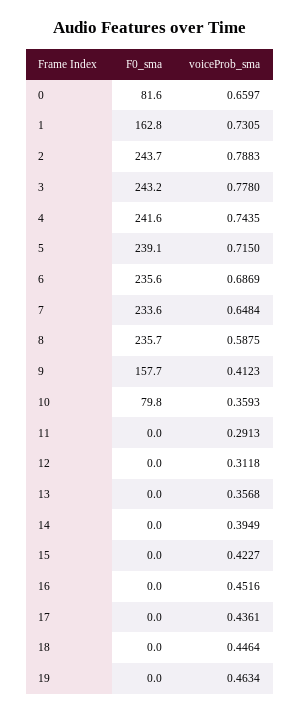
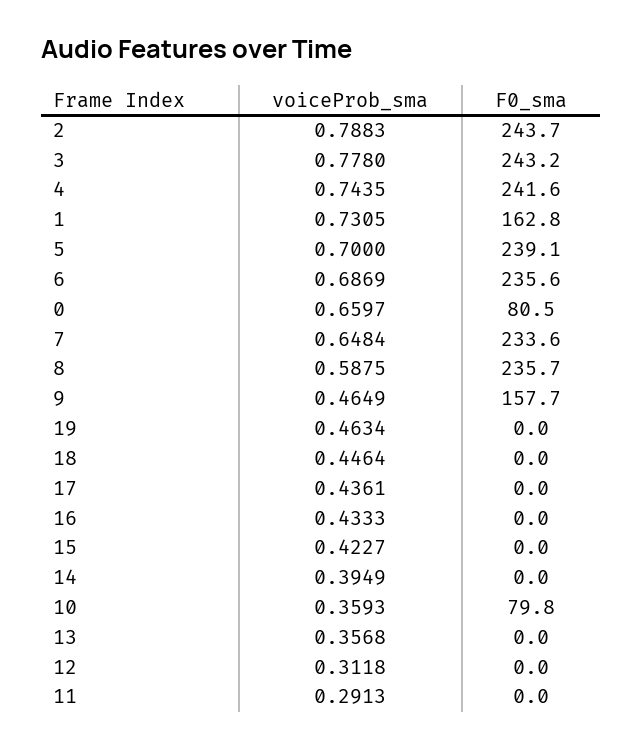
  {
    "F0_sma": {
-     "0": 81.6,
+     "0": 80.5,
      "1": 162.8,
      "2": 243.7,
      "3": 243.2,
      "4": 241.6,
      "5": 239.1,
      "6": 235.6,
      "7": 233.6,
      "8": 235.7,
      "9": 157.7,
      "10": 79.8,
      "11": 0,
      "12": 0,
      "13": 0,
      "14": 0,
      "15": 0,
      "16": 0,
      "17": 0,
      "18": 0,
      "19": 0
    },
    "voiceProb_sma": {
      "0": 0.6597,
      "1": 0.7305,
      "2": 0.7883,
      "3": 0.778,
      "4": 0.7435,
-     "5": 0.715,
+     "5": 0.7,
      "6": 0.6869,
      "7": 0.6484,
      "8": 0.5875,
-     "9": 0.4123,
+     "9": 0.4649,
      "10": 0.3593,
      "11": 0.2913,
      "12": 0.3118,
      "13": 0.3568,
      "14": 0.3949,
      "15": 0.4227,
-     "16": 0.4516,
+     "16": 0.4333,
      "17": 0.4361,
      "18": 0.4464,
      "19": 0.4634
    }
  }

